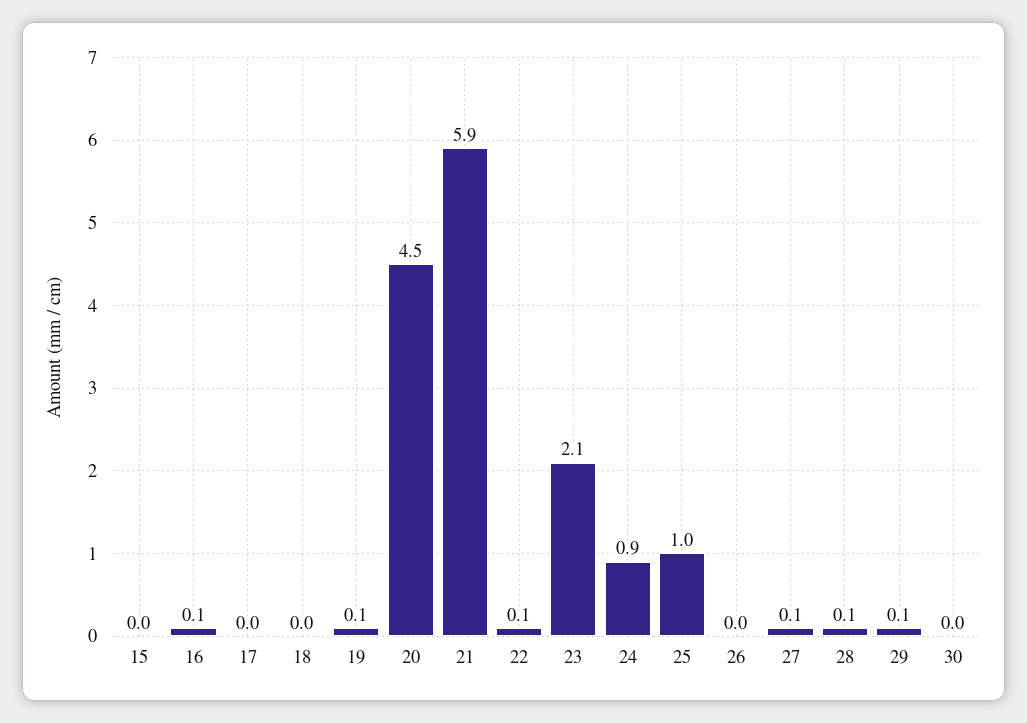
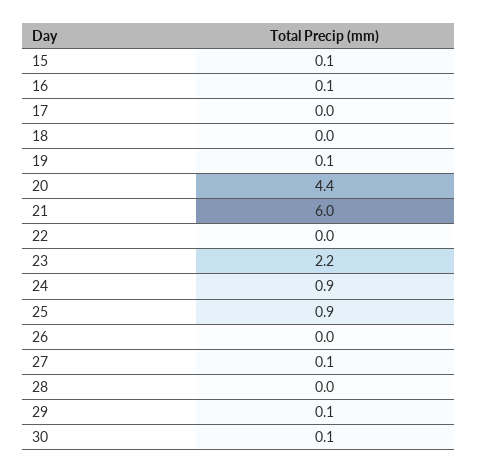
  {
-   "15": 0,
+   "15": 0.1,
    "16": 0.1,
    "17": 0,
    "18": 0,
    "19": 0.1,
-   "20": 4.5,
+   "20": 4.4,
-   "21": 5.9,
+   "21": 6,
-   "22": 0.1,
+   "22": 0,
-   "23": 2.1,
+   "23": 2.2,
    "24": 0.9,
-   "25": 1,
+   "25": 0.9,
    "26": 0,
    "27": 0.1,
-   "28": 0.1,
+   "28": 0,
    "29": 0.1,
-   "30": 0
+   "30": 0.1
  }

